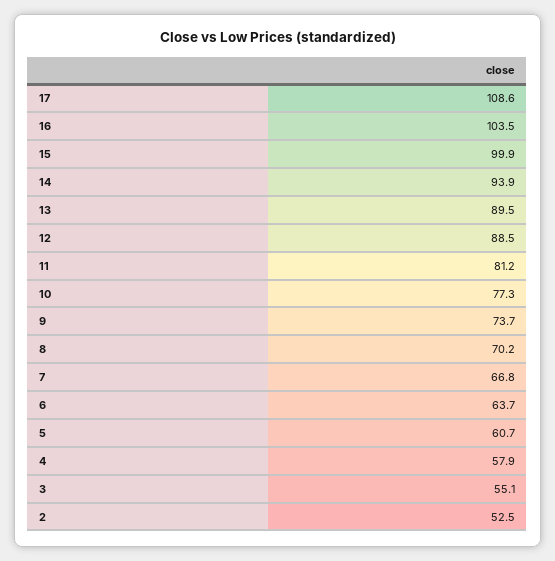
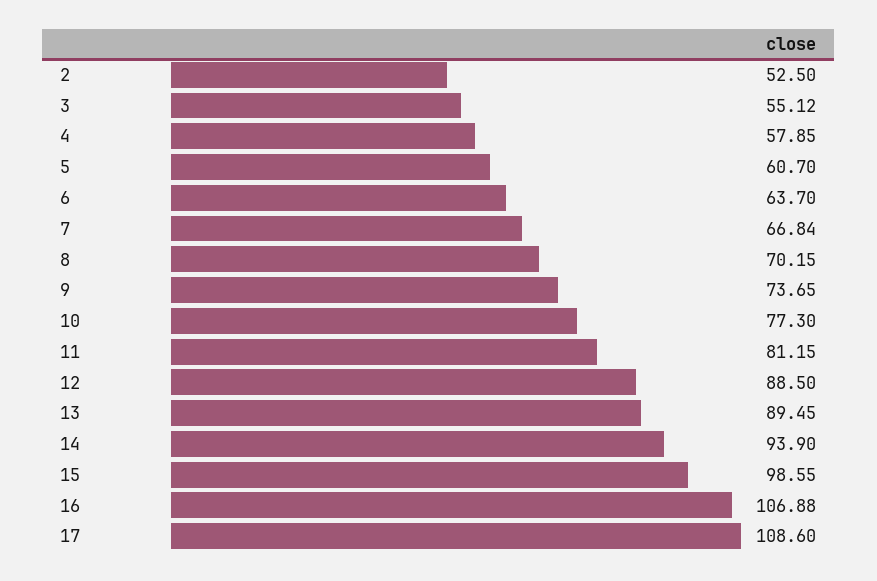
  {
    "17": 108.6,
-   "16": 103.5,
+   "16": 106.88,
-   "15": 99.9,
+   "15": 98.55,
    "14": 93.9,
    "13": 89.45,
    "12": 88.5,
    "11": 81.15,
    "10": 77.3,
    "9": 73.65,
    "8": 70.15,
    "7": 66.84,
    "6": 63.7,
    "5": 60.7,
    "4": 57.85,
    "3": 55.12,
    "2": 52.5
  }

